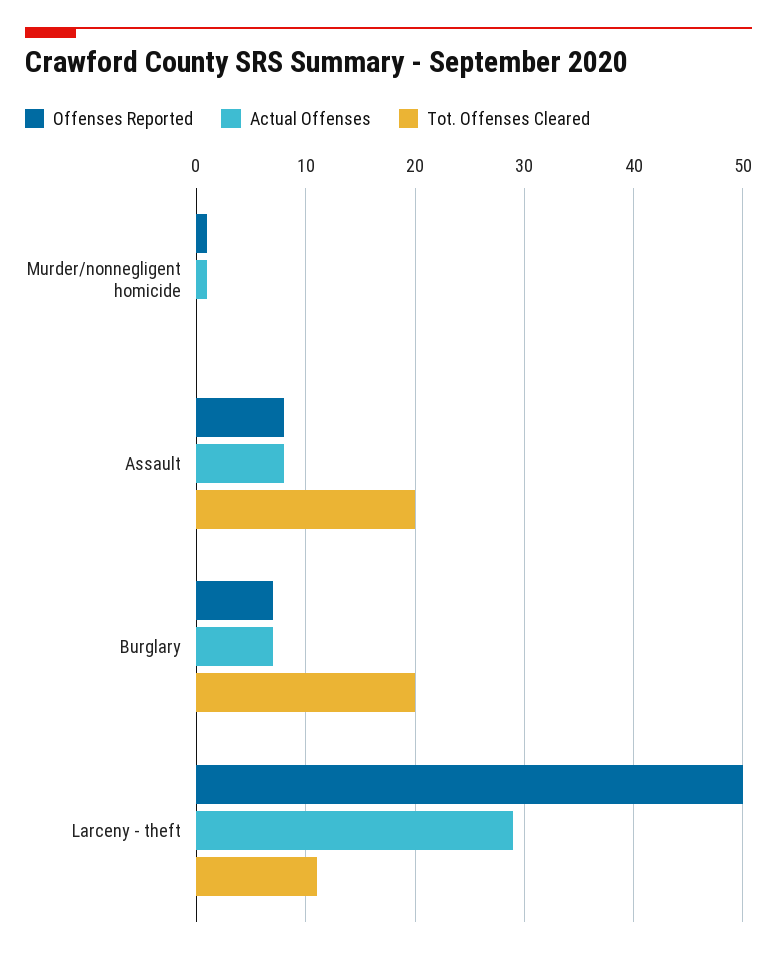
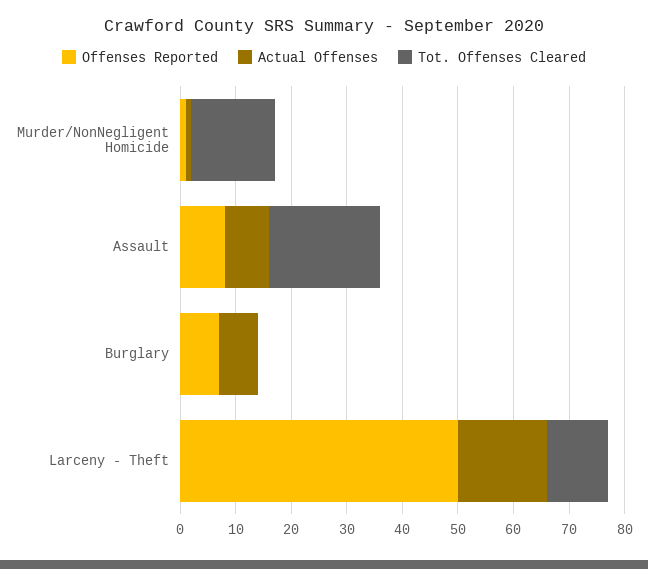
  {
    "Offenses Reported": {
      "Murder/nonnegligent homicide": 1,
      "Assault": 8,
      "Burglary": 7,
      "Larceny - theft": 50
    },
    "Actual Offenses": {
      "Murder/nonnegligent homicide": 1,
      "Assault": 8,
      "Burglary": 7,
-     "Larceny - theft": 29
+     "Larceny - theft": 15
    },
    "Tot. Offenses Cleared": {
-     "Murder/nonnegligent homicide": 0,
+     "Murder/nonnegligent homicide": 15,
      "Assault": 20,
-     "Burglary": 20,
+     "Burglary": 0,
      "Larceny - theft": 11
    }
  }

